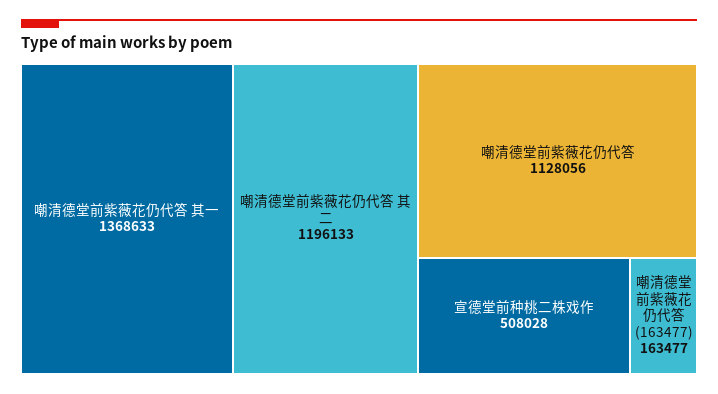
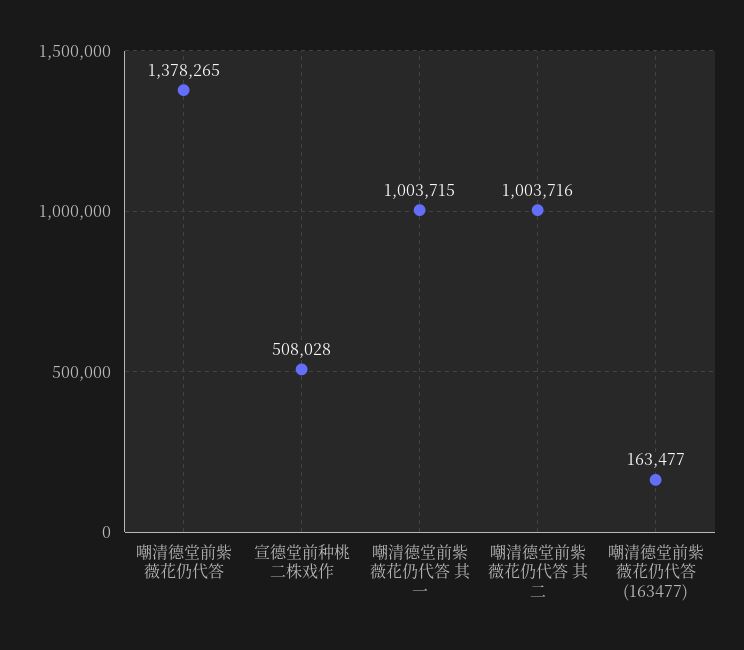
  {
-   "嘲清德堂前紫薇花仍代答 其一": 1368633,
+   "嘲清德堂前紫薇花仍代答 其一": 1003715,
-   "嘲清德堂前紫薇花仍代答 其二": 1196133,
+   "嘲清德堂前紫薇花仍代答 其二": 1003716,
-   "嘲清德堂前紫薇花仍代答": 1128056,
+   "嘲清德堂前紫薇花仍代答": 1378265,
    "宣德堂前种桃二株戏作": 508028,
    "嘲清德堂前紫薇花仍代答 (163477)": 163477
  }

